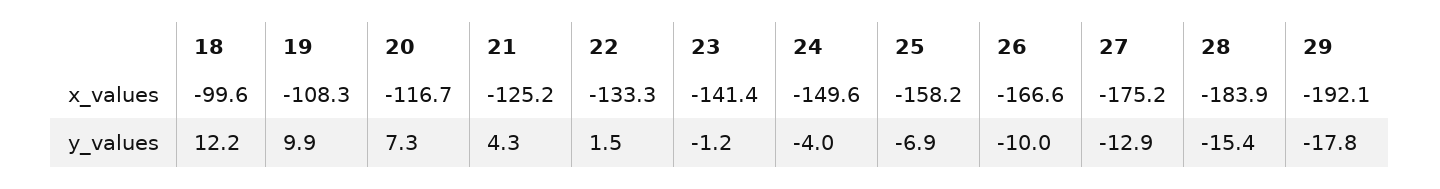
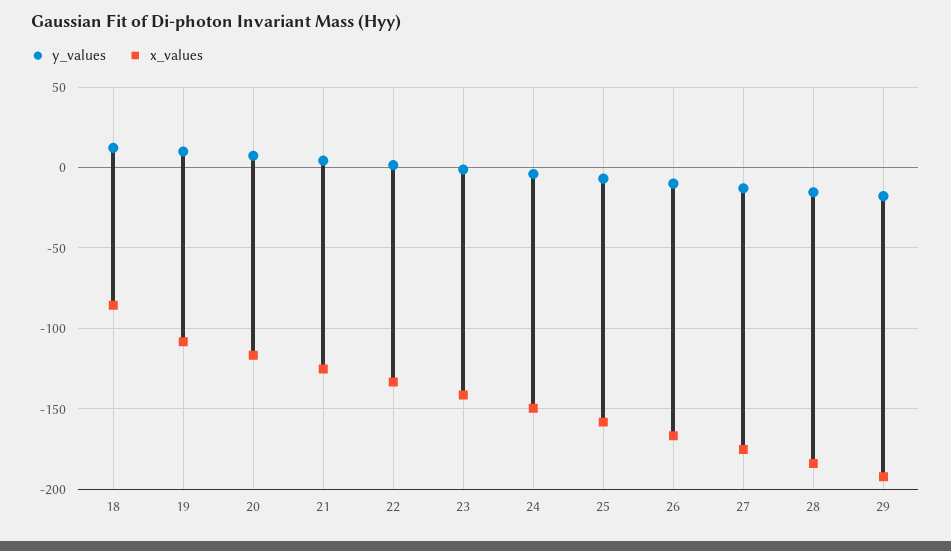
  {
    "x_values": {
-     "18": -99.6,
+     "18": -85,
      "19": -108.3,
      "20": -116.7,
      "21": -125.2,
      "22": -133.3,
      "23": -141.4,
      "24": -149.6,
      "25": -158.2,
      "26": -166.6,
      "27": -175.2,
      "28": -183.9,
      "29": -192.1
    },
    "y_values": {
      "18": 12.2,
      "19": 9.9,
      "20": 7.3,
      "21": 4.3,
      "22": 1.5,
      "23": -1.2,
      "24": -4,
      "25": -6.9,
      "26": -10,
      "27": -12.9,
      "28": -15.4,
      "29": -17.8
    }
  }

